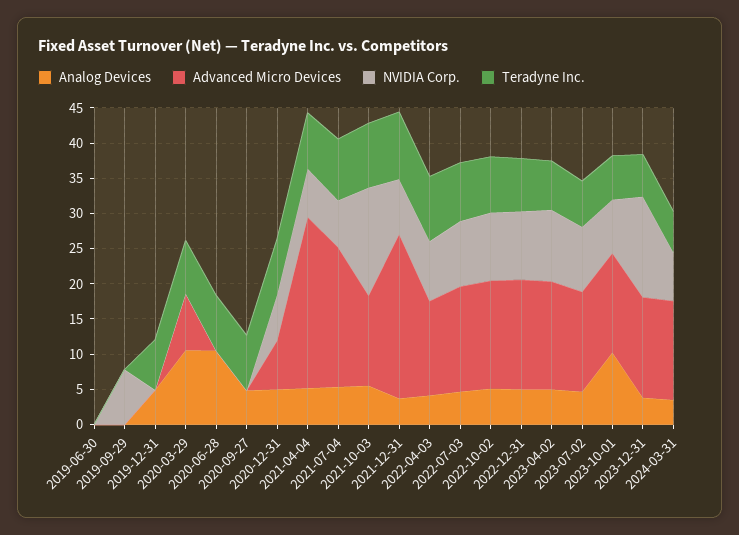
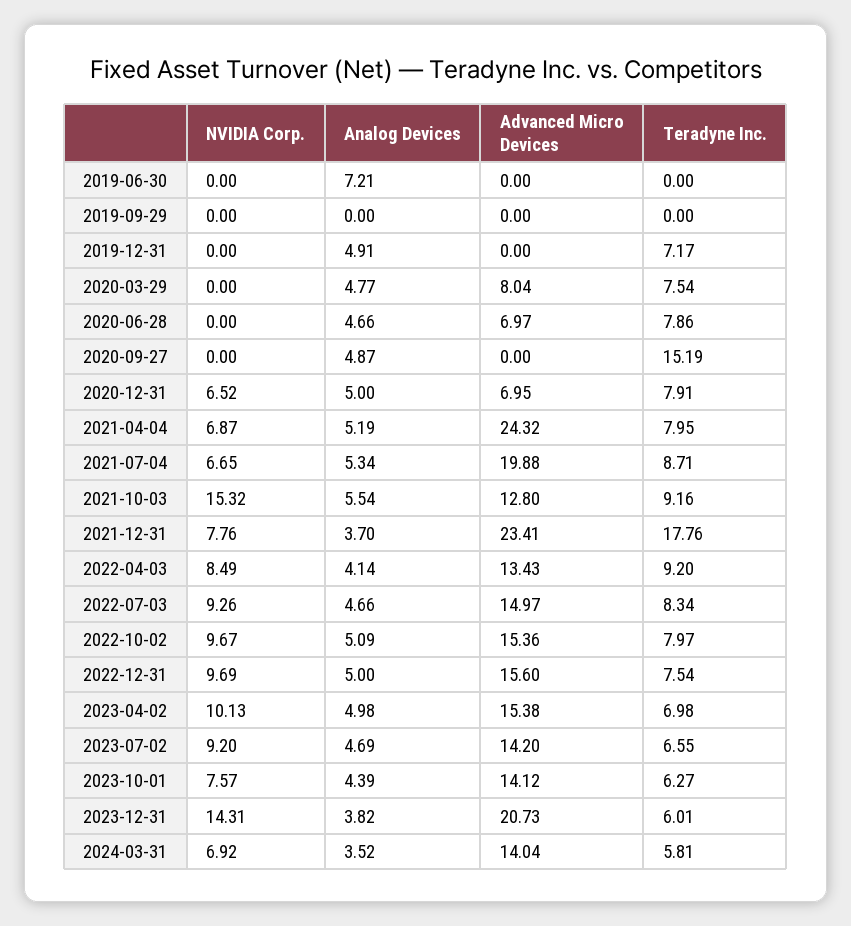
  {
    "Analog Devices": {
-     "2019-06-30": 0,
+     "2019-06-30": 7.21,
      "2019-09-29": 0,
      "2019-12-31": 4.91,
-     "2020-03-29": 10,
+     "2020-03-29": 4.77,
-     "2020-06-28": 10,
+     "2020-06-28": 4.66,
      "2020-09-27": 4.87,
      "2020-12-31": 5,
      "2021-04-04": 5.19,
      "2021-07-04": 5.34,
      "2021-10-03": 5.54,
      "2021-12-31": 3.7,
      "2022-04-03": 4.14,
      "2022-07-03": 4.66,
      "2022-10-02": 5.09,
      "2022-12-31": 5,
      "2023-04-02": 4.98,
      "2023-07-02": 4.69,
-     "2023-10-01": 10,
+     "2023-10-01": 4.39,
      "2023-12-31": 3.82,
      "2024-03-31": 3.52
    },
    "Advanced Micro Devices": {
      "2019-06-30": 0,
      "2019-09-29": 0,
      "2019-12-31": 0,
      "2020-03-29": 8.04,
-     "2020-06-28": 0,
+     "2020-06-28": 6.97,
      "2020-09-27": 0,
      "2020-12-31": 6.95,
      "2021-04-04": 24.32,
      "2021-07-04": 19.88,
      "2021-10-03": 12.8,
      "2021-12-31": 23.41,
      "2022-04-03": 13.43,
      "2022-07-03": 14.97,
      "2022-10-02": 15.36,
      "2022-12-31": 15.6,
      "2023-04-02": 15.38,
      "2023-07-02": 14.2,
      "2023-10-01": 14.12,
-     "2023-12-31": 15,
+     "2023-12-31": 20.73,
      "2024-03-31": 14.04
    },
    "NVIDIA Corp.": {
      "2019-06-30": 0,
-     "2019-09-29": 7.5,
+     "2019-09-29": 0,
      "2019-12-31": 0,
      "2020-03-29": 0,
      "2020-06-28": 0,
      "2020-09-27": 0,
      "2020-12-31": 6.52,
      "2021-04-04": 6.87,
      "2021-07-04": 6.65,
      "2021-10-03": 15.32,
      "2021-12-31": 7.76,
      "2022-04-03": 8.49,
      "2022-07-03": 9.26,
      "2022-10-02": 9.67,
      "2022-12-31": 9.69,
      "2023-04-02": 10.13,
      "2023-07-02": 9.2,
      "2023-10-01": 7.57,
      "2023-12-31": 14.31,
      "2024-03-31": 6.92
    },
    "Teradyne Inc.": {
      "2019-06-30": 0,
      "2019-09-29": 0,
      "2019-12-31": 7.17,
      "2020-03-29": 7.54,
      "2020-06-28": 7.86,
-     "2020-09-27": 7.5,
+     "2020-09-27": 15.19,
      "2020-12-31": 7.91,
      "2021-04-04": 7.95,
      "2021-07-04": 8.71,
      "2021-10-03": 9.16,
-     "2021-12-31": 10,
+     "2021-12-31": 17.76,
      "2022-04-03": 9.2,
      "2022-07-03": 8.34,
      "2022-10-02": 7.97,
      "2022-12-31": 7.54,
      "2023-04-02": 6.98,
      "2023-07-02": 6.55,
      "2023-10-01": 6.27,
      "2023-12-31": 6.01,
      "2024-03-31": 5.81
    }
  }

